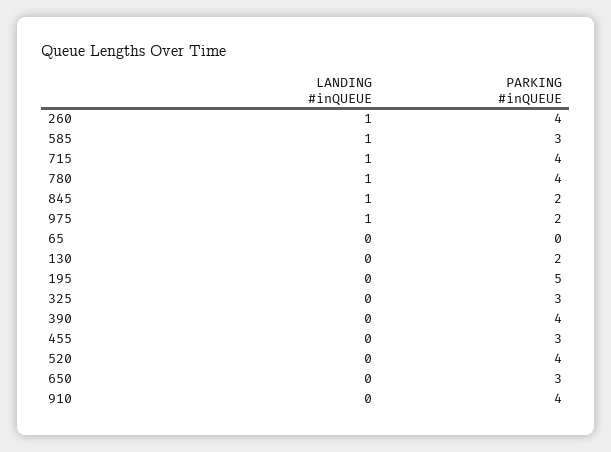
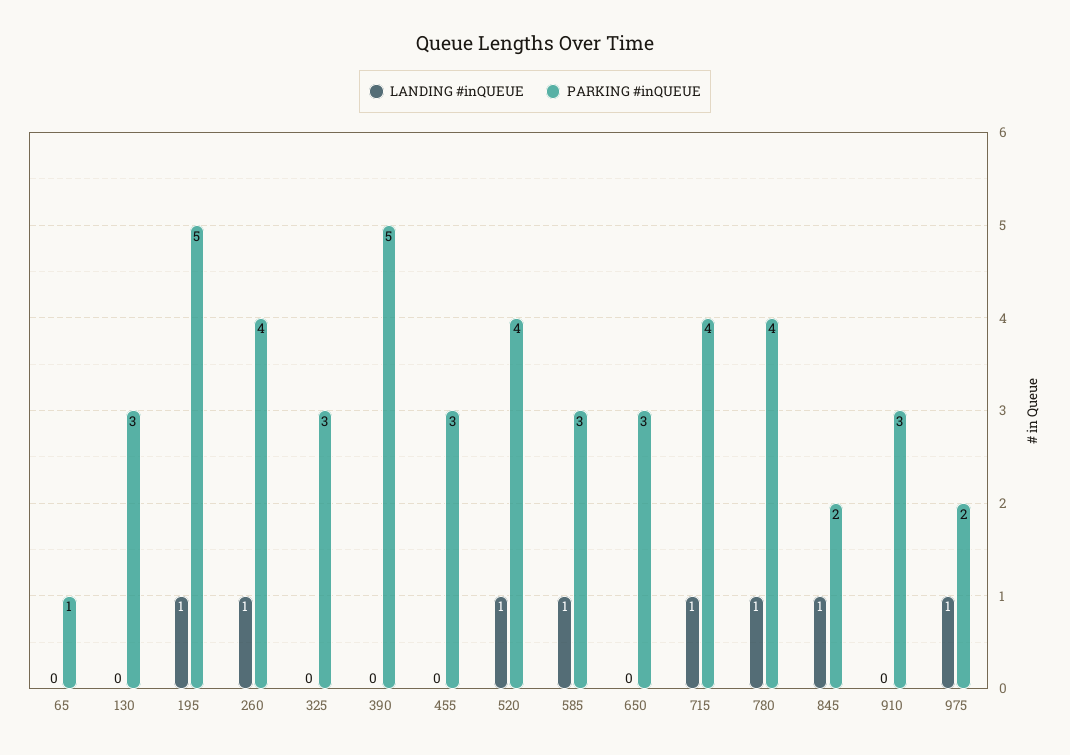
  {
    "LANDING #inQUEUE": {
      "260": 1,
      "585": 1,
      "715": 1,
      "780": 1,
      "845": 1,
      "975": 1,
      "65": 0,
      "130": 0,
-     "195": 0,
+     "195": 1,
      "325": 0,
      "390": 0,
      "455": 0,
-     "520": 0,
+     "520": 1,
      "650": 0,
      "910": 0
    },
    "PARKING #inQUEUE": {
      "260": 4,
      "585": 3,
      "715": 4,
      "780": 4,
      "845": 2,
      "975": 2,
-     "65": 0,
+     "65": 1,
-     "130": 2,
+     "130": 3,
      "195": 5,
      "325": 3,
-     "390": 4,
+     "390": 5,
      "455": 3,
      "520": 4,
      "650": 3,
-     "910": 4
+     "910": 3
    }
  }

